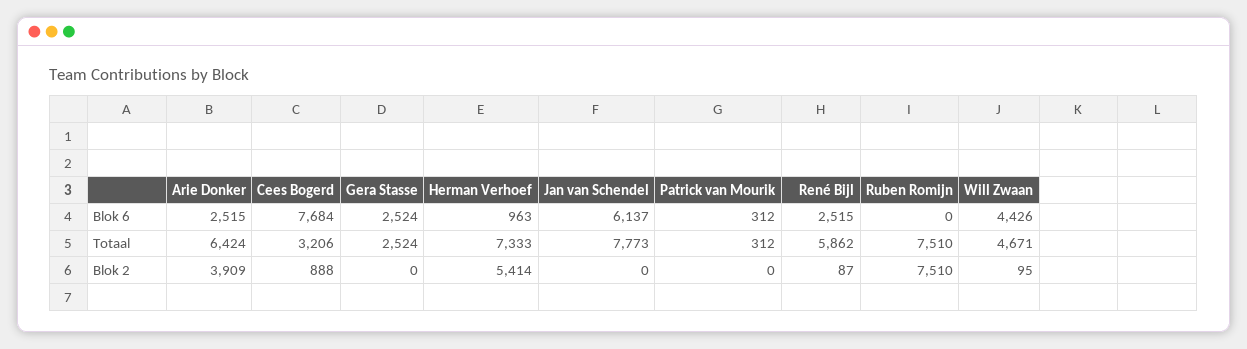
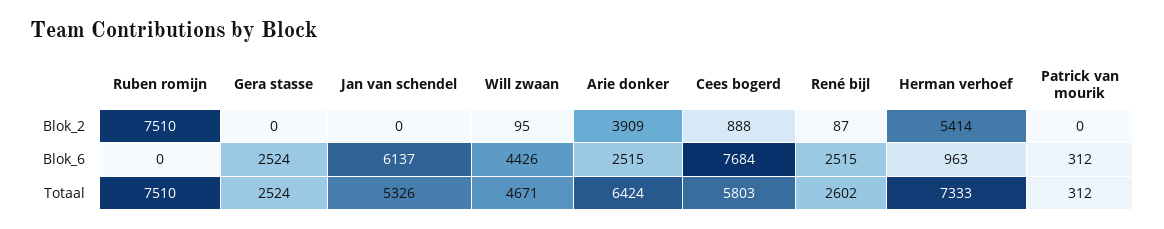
  {
    "Arie Donker": {
      "Blok 6": 2515,
      "Totaal": 6424,
      "Blok 2": 3909
    },
    "Cees Bogerd": {
      "Blok 6": 7684,
-     "Totaal": 3206,
+     "Totaal": 5803,
      "Blok 2": 888
    },
    "Gera Stasse": {
      "Blok 6": 2524,
      "Totaal": 2524,
      "Blok 2": 0
    },
    "Herman Verhoef": {
      "Blok 6": 963,
      "Totaal": 7333,
      "Blok 2": 5414
    },
    "Jan van Schendel": {
      "Blok 6": 6137,
-     "Totaal": 7773,
+     "Totaal": 5326,
      "Blok 2": 0
    },
    "Patrick van Mourik": {
      "Blok 6": 312,
      "Totaal": 312,
      "Blok 2": 0
    },
    "René Bijl": {
      "Blok 6": 2515,
-     "Totaal": 5862,
+     "Totaal": 2602,
      "Blok 2": 87
    },
    "Ruben Romijn": {
      "Blok 6": 0,
      "Totaal": 7510,
      "Blok 2": 7510
    },
    "Will Zwaan": {
      "Blok 6": 4426,
      "Totaal": 4671,
      "Blok 2": 95
    }
  }

